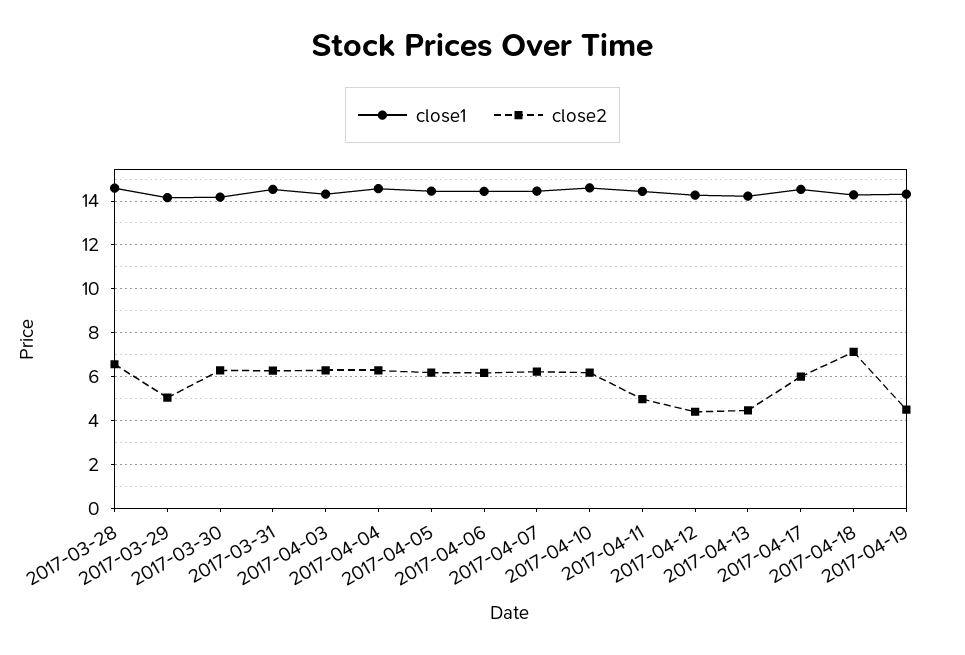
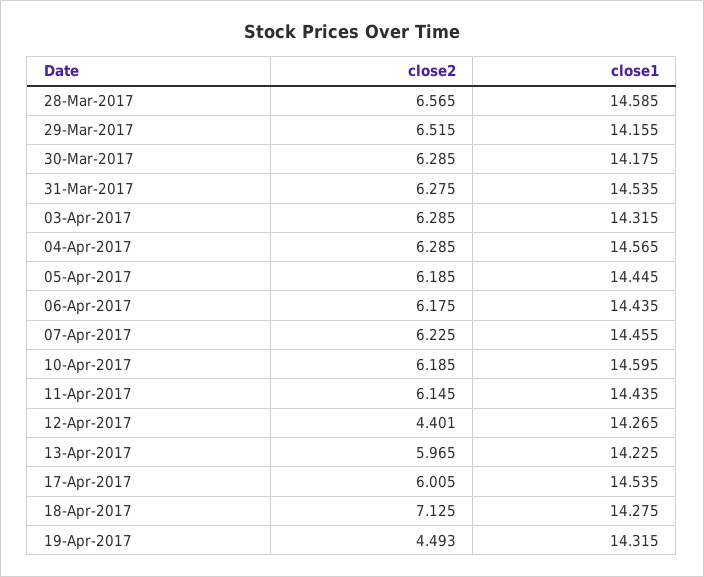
  {
    "close1": {
      "2017-03-28": 14.585,
      "2017-03-29": 14.155,
      "2017-03-30": 14.175,
      "2017-03-31": 14.535,
      "2017-04-03": 14.315,
      "2017-04-04": 14.565,
      "2017-04-05": 14.445,
      "2017-04-06": 14.435,
      "2017-04-07": 14.455,
      "2017-04-10": 14.595,
      "2017-04-11": 14.435,
      "2017-04-12": 14.265,
      "2017-04-13": 14.225,
      "2017-04-17": 14.535,
      "2017-04-18": 14.275,
      "2017-04-19": 14.315
    },
    "close2": {
      "2017-03-28": 6.565,
-     "2017-03-29": 5,
+     "2017-03-29": 6.515,
      "2017-03-30": 6.285,
      "2017-03-31": 6.275,
      "2017-04-03": 6.285,
      "2017-04-04": 6.285,
      "2017-04-05": 6.185,
      "2017-04-06": 6.175,
      "2017-04-07": 6.225,
      "2017-04-10": 6.185,
-     "2017-04-11": 5,
+     "2017-04-11": 6.145,
      "2017-04-12": 4.401,
-     "2017-04-13": 4.5,
+     "2017-04-13": 5.965,
      "2017-04-17": 6.005,
      "2017-04-18": 7.125,
      "2017-04-19": 4.493
    }
  }

